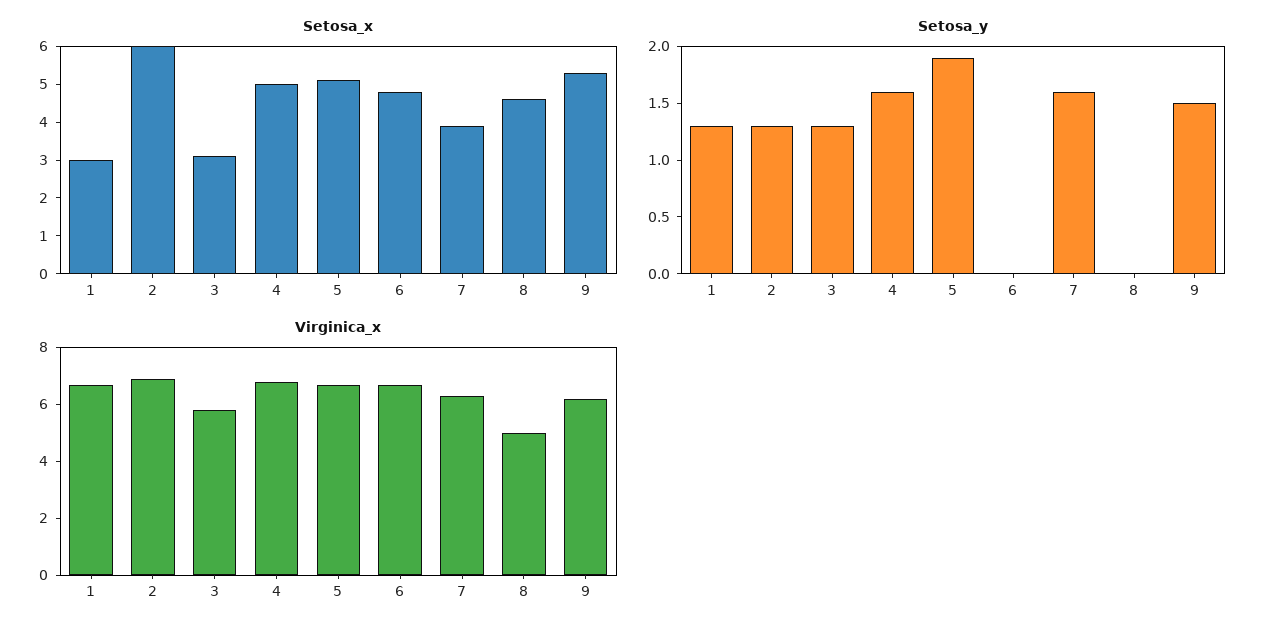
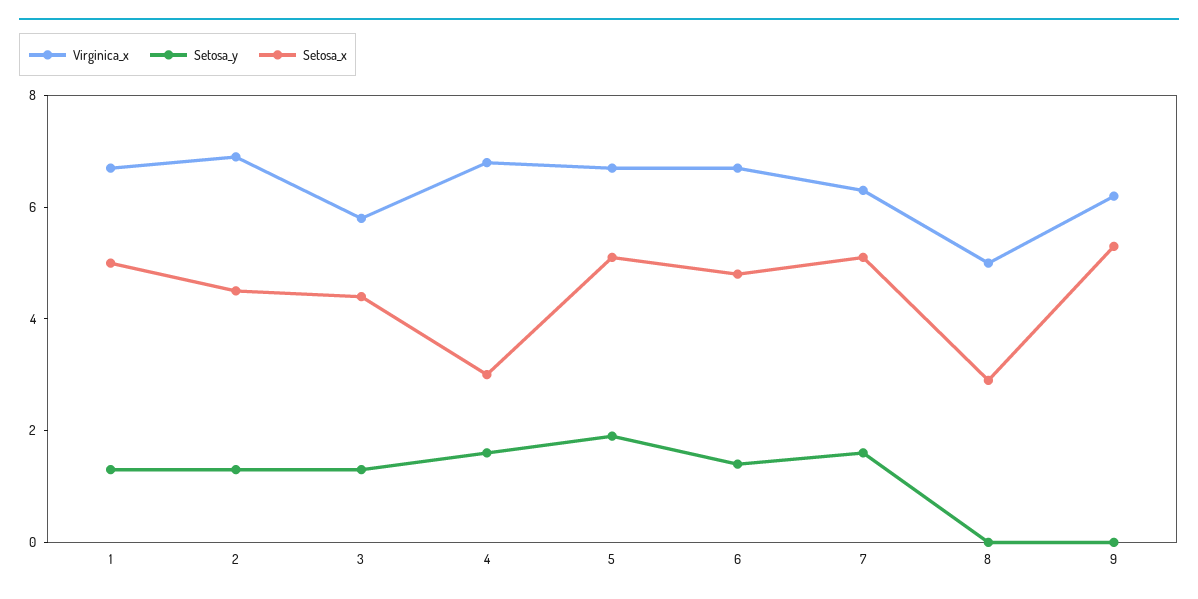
  {
    "Setosa_x": {
-     "1": 3,
+     "1": 5,
-     "2": 6,
+     "2": 4.5,
-     "3": 3,
+     "3": 4.5,
-     "4": 5,
+     "4": 3,
      "5": 5,
      "6": 5,
-     "7": 4,
+     "7": 5,
-     "8": 4.5,
+     "8": 3,
      "9": 5.5
    },
    "Setosa_y": {
      "1": 1.3,
      "2": 1.3,
      "3": 1.3,
      "4": 1.6,
      "5": 1.9,
-     "6": 0,
+     "6": 1.5,
      "7": 1.6,
      "8": 0,
-     "9": 1.5
+     "9": 0
    },
    "Virginica_x": {
      "1": 6.5,
      "2": 7,
      "3": 6,
      "4": 7,
      "5": 6.5,
      "6": 6.5,
      "7": 6.5,
      "8": 5,
      "9": 6
    }
  }

